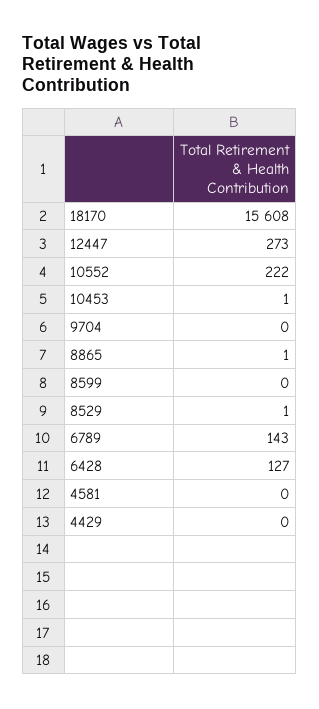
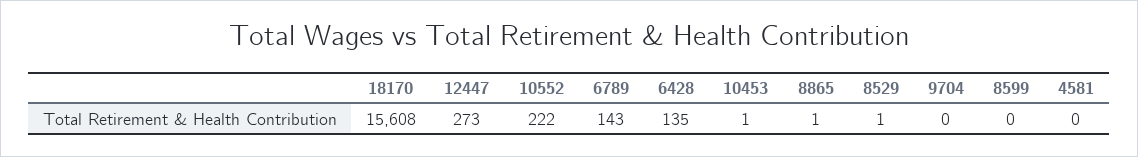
  {
    "18170": 15608,
    "12447": 273,
    "10552": 222,
    "10453": 1,
    "9704": 0,
    "8865": 1,
    "8599": 0,
    "8529": 1,
    "6789": 143,
-   "6428": 127,
+   "6428": 135,
-   "4581": 0,
+   "4581": 0
-   "4429": 0
  }

